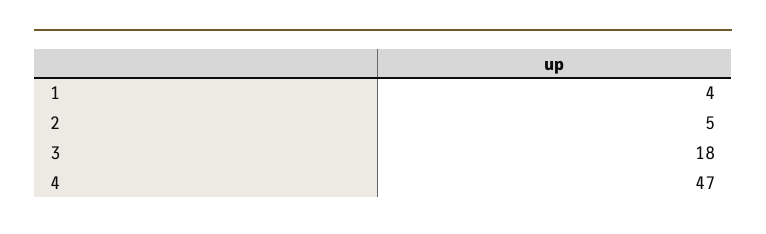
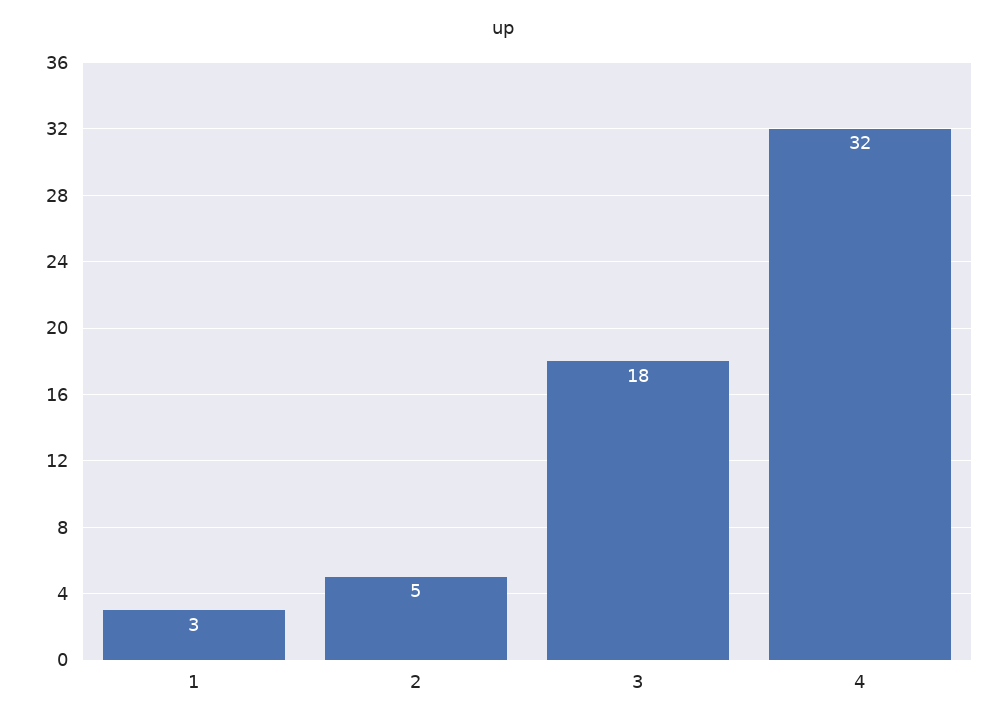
  {
-   "1": 4,
+   "1": 3,
    "2": 5,
    "3": 18,
-   "4": 47
+   "4": 32
  }

